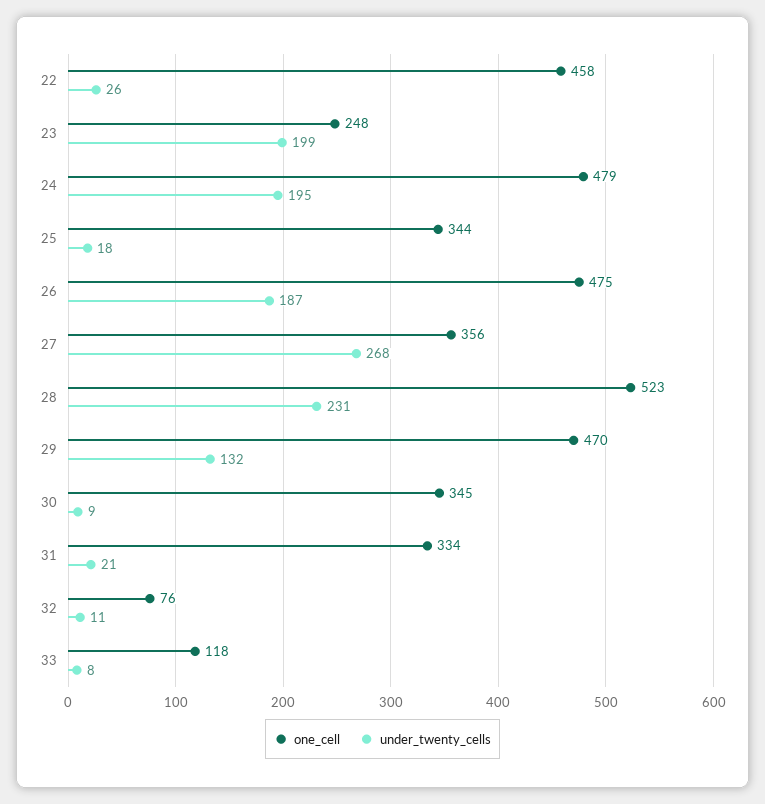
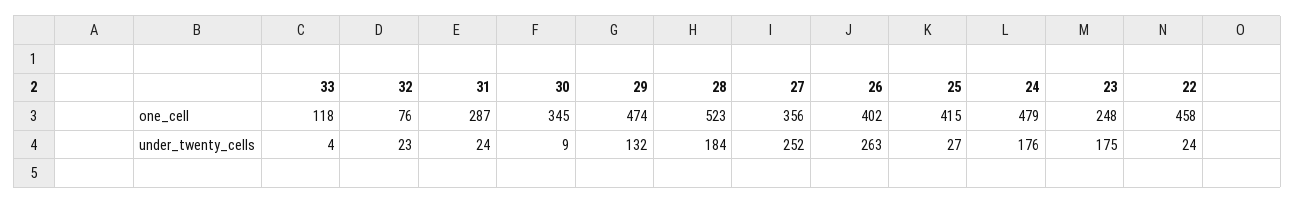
  {
    "one_cell": {
      "22": 458,
      "23": 248,
      "24": 479,
-     "25": 344,
+     "25": 415,
-     "26": 475,
+     "26": 402,
      "27": 356,
      "28": 523,
-     "29": 470,
+     "29": 474,
      "30": 345,
-     "31": 334,
+     "31": 287,
      "32": 76,
      "33": 118
    },
    "under_twenty_cells": {
-     "22": 26,
+     "22": 24,
-     "23": 199,
+     "23": 175,
-     "24": 195,
+     "24": 176,
-     "25": 18,
+     "25": 27,
-     "26": 187,
+     "26": 263,
-     "27": 268,
+     "27": 252,
-     "28": 231,
+     "28": 184,
      "29": 132,
      "30": 9,
-     "31": 21,
+     "31": 24,
-     "32": 11,
+     "32": 23,
-     "33": 8
+     "33": 4
    }
  }

